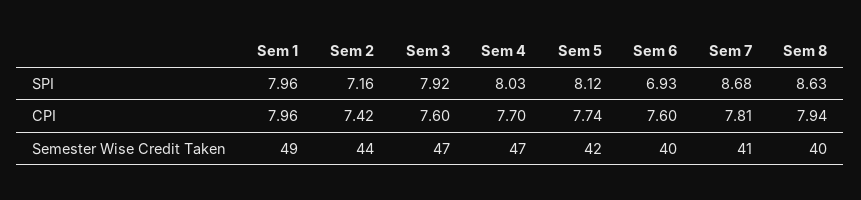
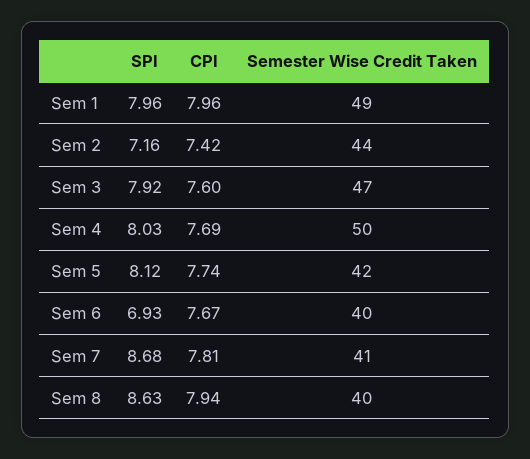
  {
    "Sem 1": {
      "SPI": 7.96,
      "CPI": 7.96,
      "Semester Wise Credit Taken": 49
    },
    "Sem 2": {
      "SPI": 7.16,
      "CPI": 7.42,
      "Semester Wise Credit Taken": 44
    },
    "Sem 3": {
      "SPI": 7.92,
      "CPI": 7.6,
      "Semester Wise Credit Taken": 47
    },
    "Sem 4": {
      "SPI": 8.03,
-     "CPI": 7.7,
+     "CPI": 7.69,
-     "Semester Wise Credit Taken": 47
+     "Semester Wise Credit Taken": 50
    },
    "Sem 5": {
      "SPI": 8.12,
      "CPI": 7.74,
      "Semester Wise Credit Taken": 42
    },
    "Sem 6": {
      "SPI": 6.93,
-     "CPI": 7.6,
+     "CPI": 7.67,
      "Semester Wise Credit Taken": 40
    },
    "Sem 7": {
      "SPI": 8.68,
      "CPI": 7.81,
      "Semester Wise Credit Taken": 41
    },
    "Sem 8": {
      "SPI": 8.63,
      "CPI": 7.94,
      "Semester Wise Credit Taken": 40
    }
  }

